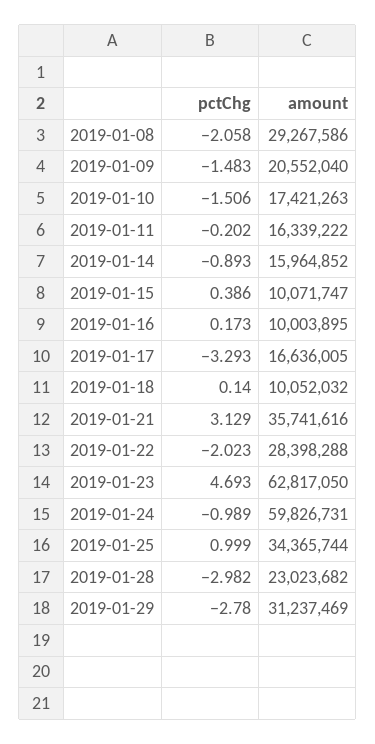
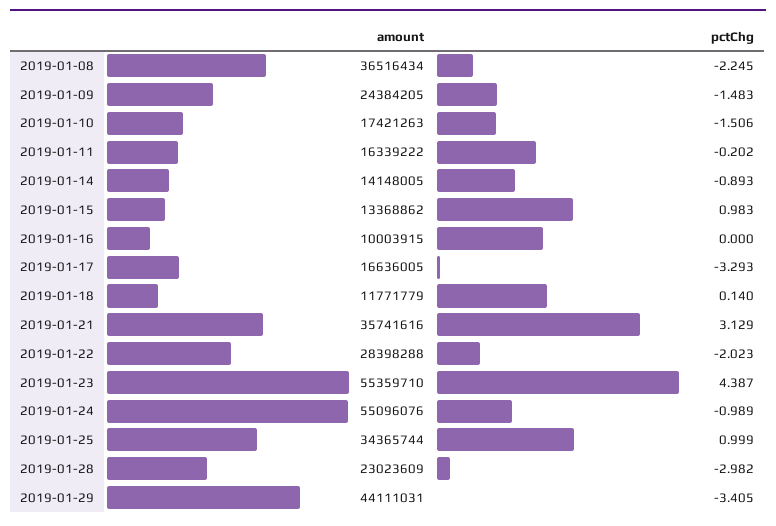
  {
    "pctChg": {
-     "2019-01-08": -2.058,
+     "2019-01-08": -2.245,
      "2019-01-09": -1.483,
      "2019-01-10": -1.506,
      "2019-01-11": -0.202,
      "2019-01-14": -0.893,
-     "2019-01-15": 0.386,
+     "2019-01-15": 0.983,
-     "2019-01-16": 0.173,
+     "2019-01-16": 0,
      "2019-01-17": -3.293,
      "2019-01-18": 0.14,
      "2019-01-21": 3.129,
      "2019-01-22": -2.023,
-     "2019-01-23": 4.693,
+     "2019-01-23": 4.387,
      "2019-01-24": -0.989,
      "2019-01-25": 0.999,
      "2019-01-28": -2.982,
-     "2019-01-29": -2.78
+     "2019-01-29": -3.405
    },
    "amount": {
-     "2019-01-08": 29267586,
+     "2019-01-08": 36516434,
-     "2019-01-09": 20552040,
+     "2019-01-09": 24384205,
      "2019-01-10": 17421263,
      "2019-01-11": 16339222,
-     "2019-01-14": 15964852,
+     "2019-01-14": 14148005,
-     "2019-01-15": 10071747,
+     "2019-01-15": 13368862,
-     "2019-01-16": 10003895,
+     "2019-01-16": 10003915,
      "2019-01-17": 16636005,
-     "2019-01-18": 10052032,
+     "2019-01-18": 11771779,
      "2019-01-21": 35741616,
      "2019-01-22": 28398288,
-     "2019-01-23": 62817050,
+     "2019-01-23": 55359710,
-     "2019-01-24": 59826731,
+     "2019-01-24": 55096076,
      "2019-01-25": 34365744,
-     "2019-01-28": 23023682,
+     "2019-01-28": 23023609,
-     "2019-01-29": 31237469
+     "2019-01-29": 44111031
    }
  }

